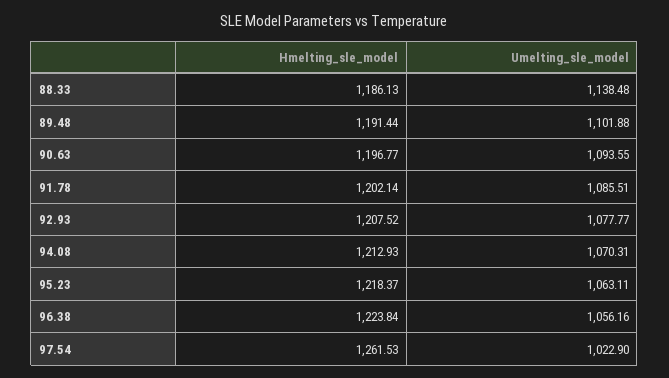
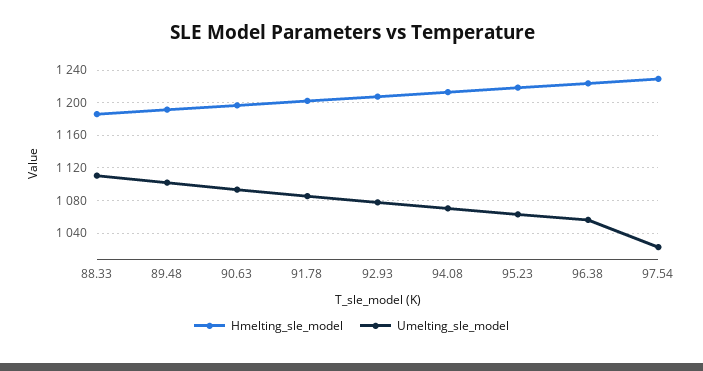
  {
    "Hmelting_sle_model": {
      "88.33": 1186.13,
      "89.48": 1191.44,
      "90.63": 1196.77,
      "91.78": 1202.14,
      "92.93": 1207.52,
      "94.08": 1212.93,
      "95.23": 1218.37,
      "96.38": 1223.84,
-     "97.54": 1261.53
+     "97.54": 1230
    },
    "Umelting_sle_model": {
-     "88.33": 1138.48,
+     "88.33": 1110,
      "89.48": 1101.88,
      "90.63": 1093.55,
      "91.78": 1085.51,
      "92.93": 1077.77,
      "94.08": 1070.31,
      "95.23": 1063.11,
      "96.38": 1056.16,
      "97.54": 1022.9
    }
  }

